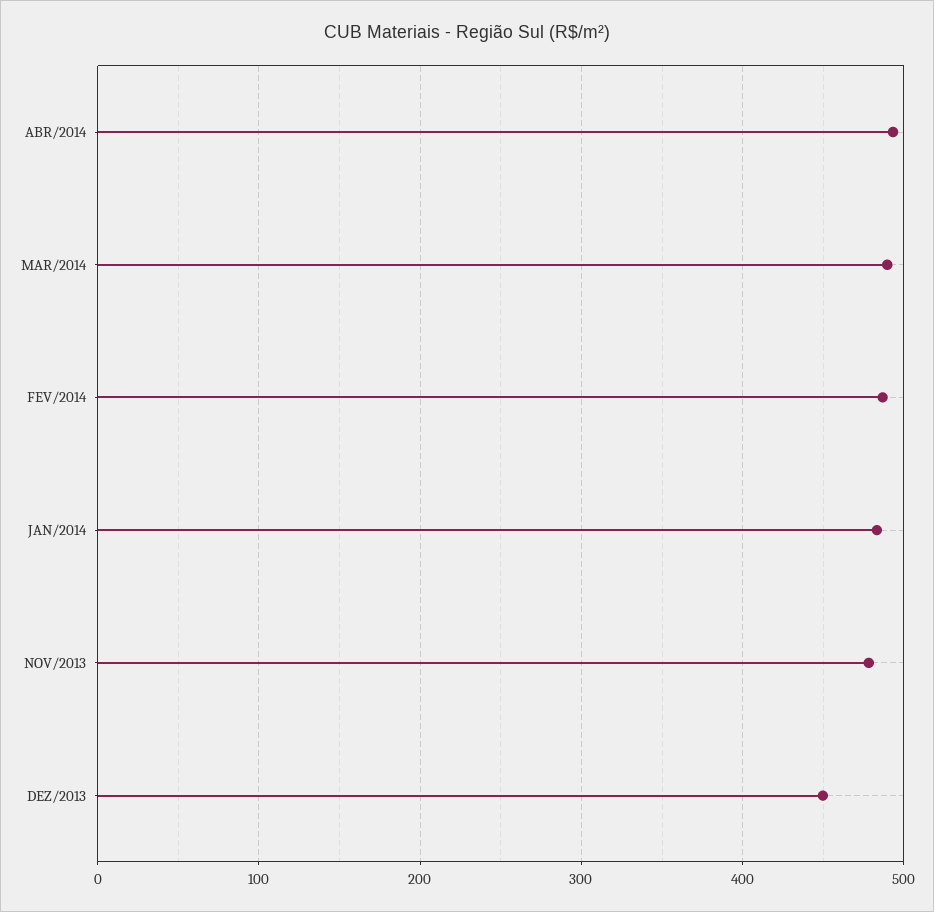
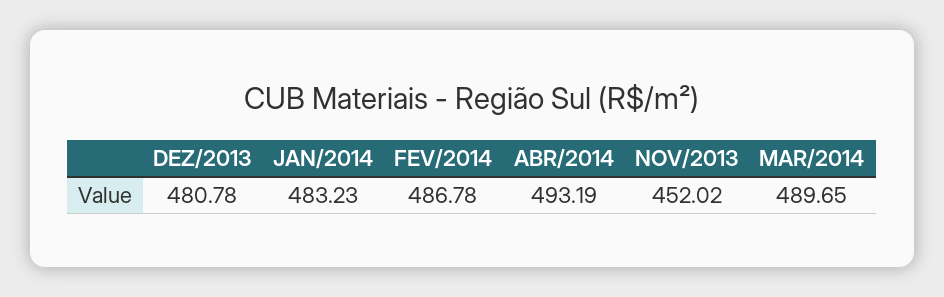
  {
    "ABR/2014": 493.19,
    "MAR/2014": 489.65,
    "FEV/2014": 486.78,
    "JAN/2014": 483.23,
-   "NOV/2013": 480,
+   "NOV/2013": 452.02,
-   "DEZ/2013": 450
+   "DEZ/2013": 480.78
  }

